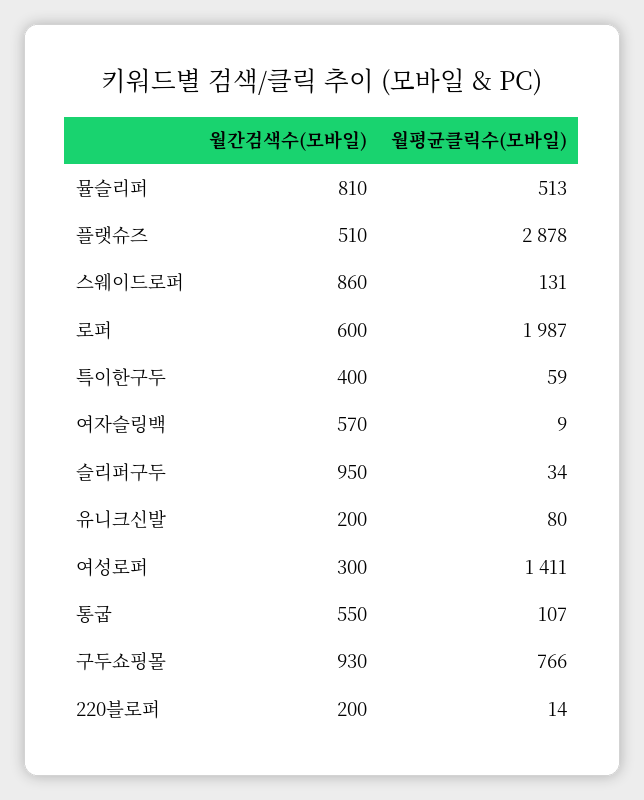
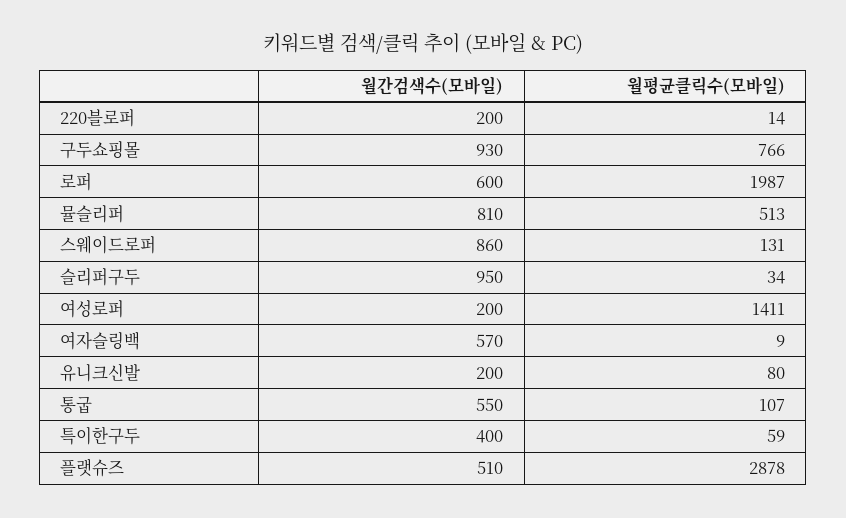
  {
    "월간검색수(모바일)": {
      "뮬슬리퍼": 810,
      "플랫슈즈": 510,
      "스웨이드로퍼": 860,
      "로퍼": 600,
      "특이한구두": 400,
      "여자슬링백": 570,
      "슬리퍼구두": 950,
      "유니크신발": 200,
-     "여성로퍼": 300,
+     "여성로퍼": 200,
      "통굽": 550,
      "구두쇼핑몰": 930,
      "220블로퍼": 200
    },
    "월평균클릭수(모바일)": {
      "뮬슬리퍼": 513,
      "플랫슈즈": 2878,
      "스웨이드로퍼": 131,
      "로퍼": 1987,
      "특이한구두": 59,
      "여자슬링백": 9,
      "슬리퍼구두": 34,
      "유니크신발": 80,
      "여성로퍼": 1411,
      "통굽": 107,
      "구두쇼핑몰": 766,
      "220블로퍼": 14
    }
  }

